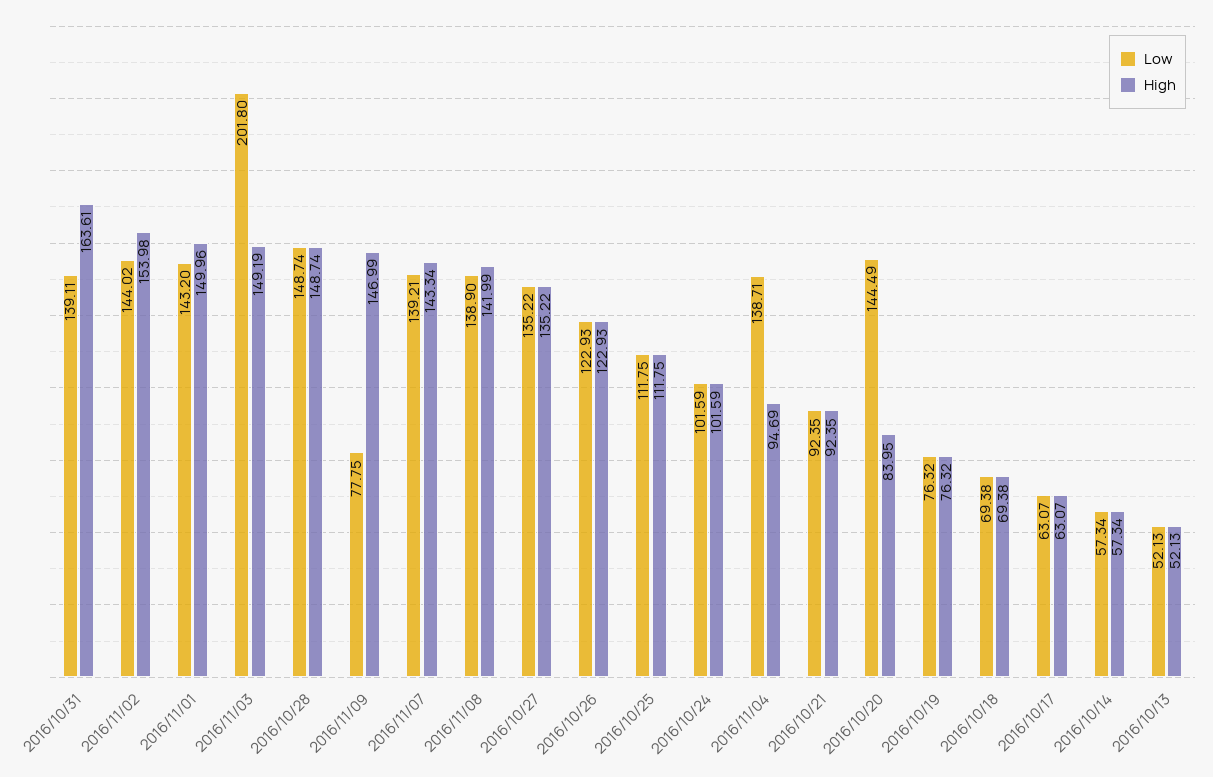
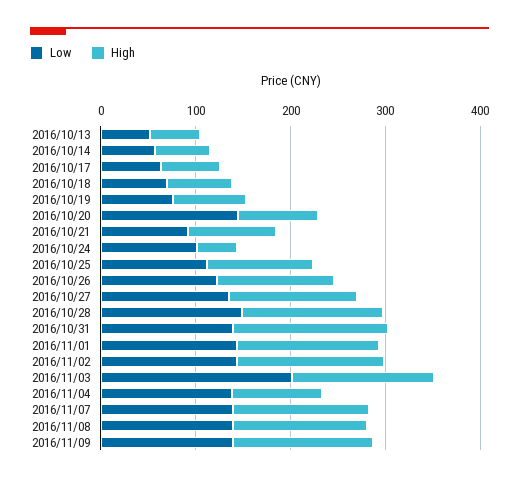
  {
    "Low": {
      "2016/10/31": 139.11,
      "2016/11/02": 144.02,
      "2016/11/01": 143.2,
      "2016/11/03": 201.8,
      "2016/10/28": 148.74,
-     "2016/11/09": 77.75,
+     "2016/11/09": 140,
      "2016/11/07": 139.21,
      "2016/11/08": 138.9,
      "2016/10/27": 135.22,
      "2016/10/26": 122.93,
      "2016/10/25": 111.75,
      "2016/10/24": 101.59,
      "2016/11/04": 138.71,
      "2016/10/21": 92.35,
      "2016/10/20": 144.49,
      "2016/10/19": 76.32,
      "2016/10/18": 69.38,
      "2016/10/17": 63.07,
      "2016/10/14": 57.34,
      "2016/10/13": 52.13
    },
    "High": {
      "2016/10/31": 163.61,
      "2016/11/02": 153.98,
      "2016/11/01": 149.96,
      "2016/11/03": 149.19,
      "2016/10/28": 148.74,
      "2016/11/09": 146.99,
      "2016/11/07": 143.34,
      "2016/11/08": 141.99,
      "2016/10/27": 135.22,
      "2016/10/26": 122.93,
      "2016/10/25": 111.75,
-     "2016/10/24": 101.59,
+     "2016/10/24": 40,
      "2016/11/04": 94.69,
      "2016/10/21": 92.35,
      "2016/10/20": 83.95,
      "2016/10/19": 76.32,
      "2016/10/18": 69.38,
      "2016/10/17": 63.07,
      "2016/10/14": 57.34,
      "2016/10/13": 52.13
    }
  }

